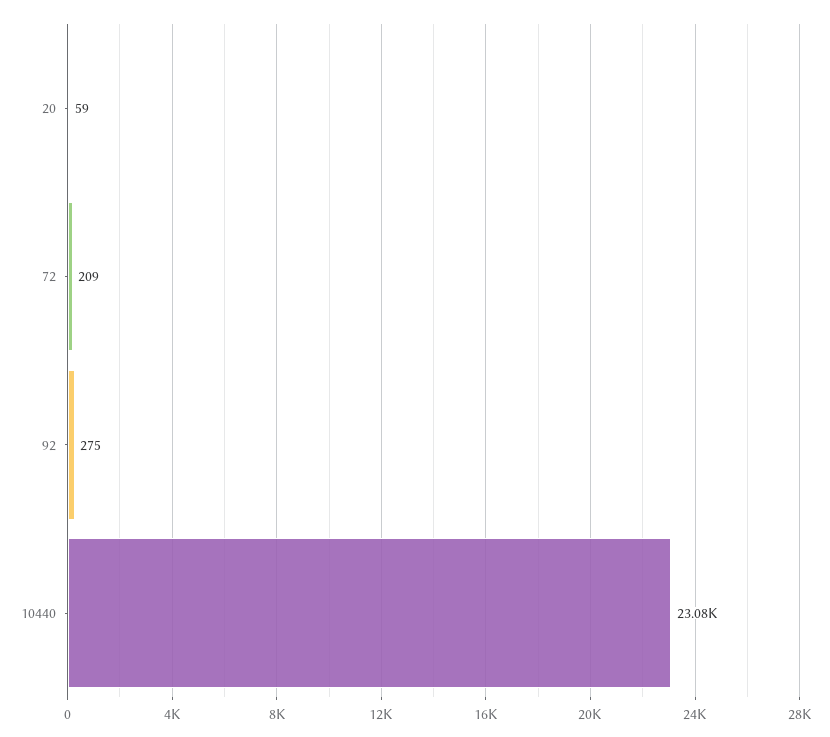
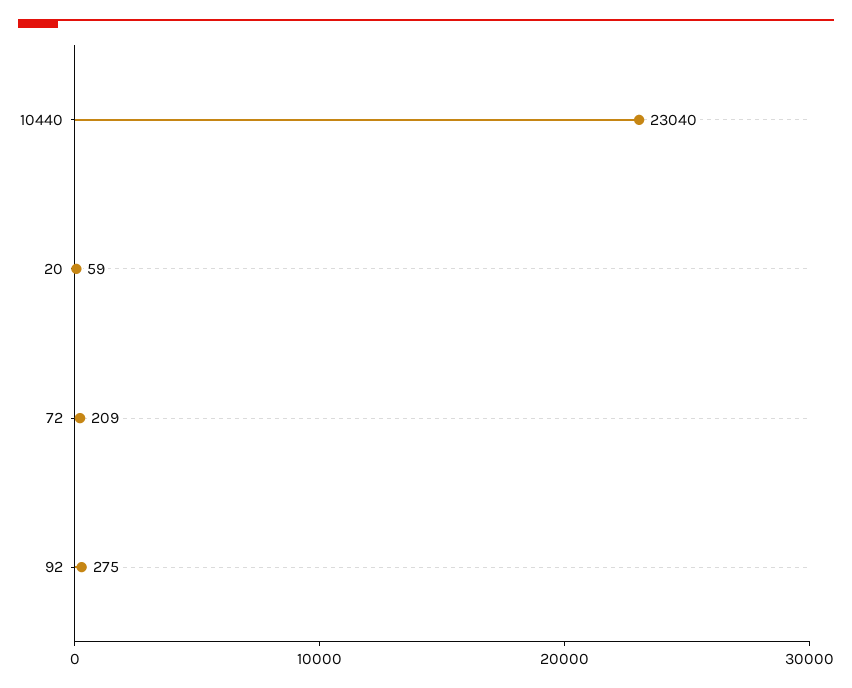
  {
    "20": 59,
    "72": 209,
    "92": 275,
-   "10440": 23080
+   "10440": 23040
  }

